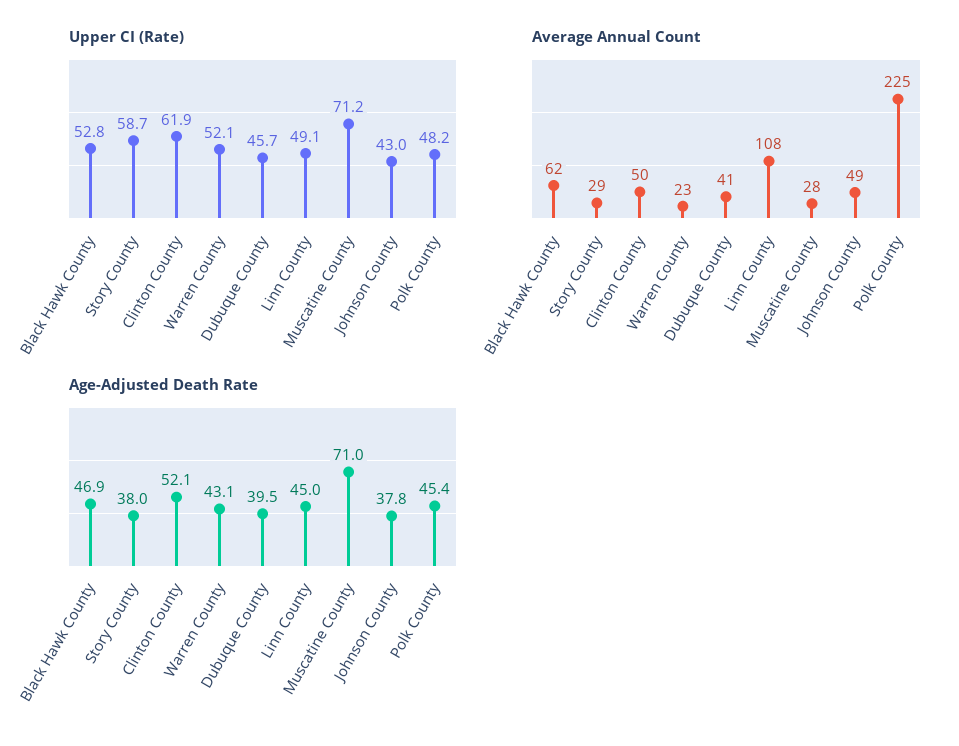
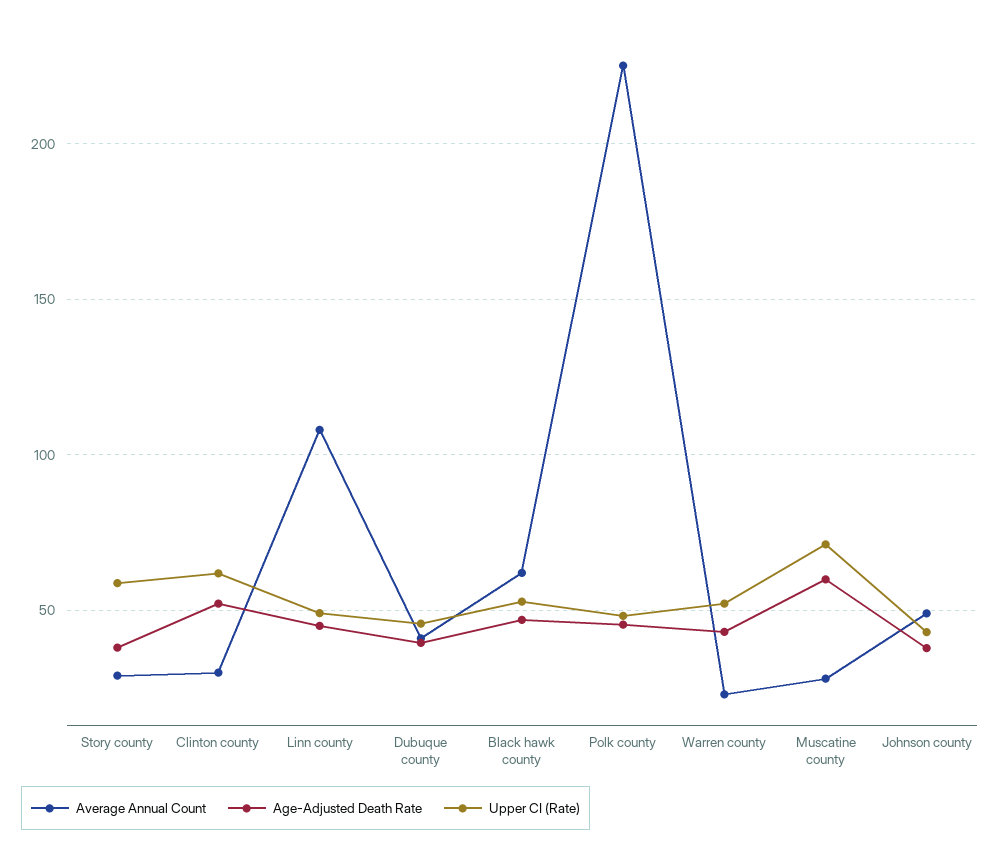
  {
    "Upper CI (Rate)": {
      "Black Hawk County": 52.8,
      "Story County": 58.7,
      "Clinton County": 61.9,
      "Warren County": 52.1,
      "Dubuque County": 45.7,
      "Linn County": 49.1,
      "Muscatine County": 71.2,
      "Johnson County": 43,
      "Polk County": 48.2
    },
    "Average Annual Count": {
      "Black Hawk County": 62,
      "Story County": 29,
-     "Clinton County": 50,
+     "Clinton County": 30,
      "Warren County": 23,
      "Dubuque County": 41,
      "Linn County": 108,
      "Muscatine County": 28,
      "Johnson County": 49,
      "Polk County": 225
    },
    "Age-Adjusted Death Rate": {
      "Black Hawk County": 46.9,
      "Story County": 38,
      "Clinton County": 52.1,
      "Warren County": 43.1,
      "Dubuque County": 39.5,
      "Linn County": 45,
-     "Muscatine County": 71,
+     "Muscatine County": 60,
      "Johnson County": 37.8,
      "Polk County": 45.4
    }
  }

